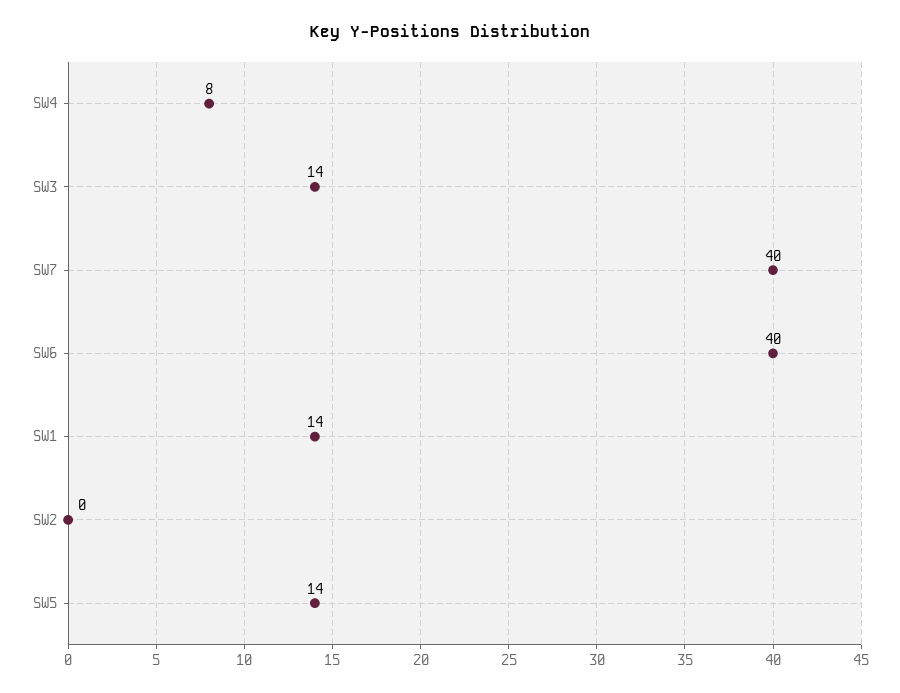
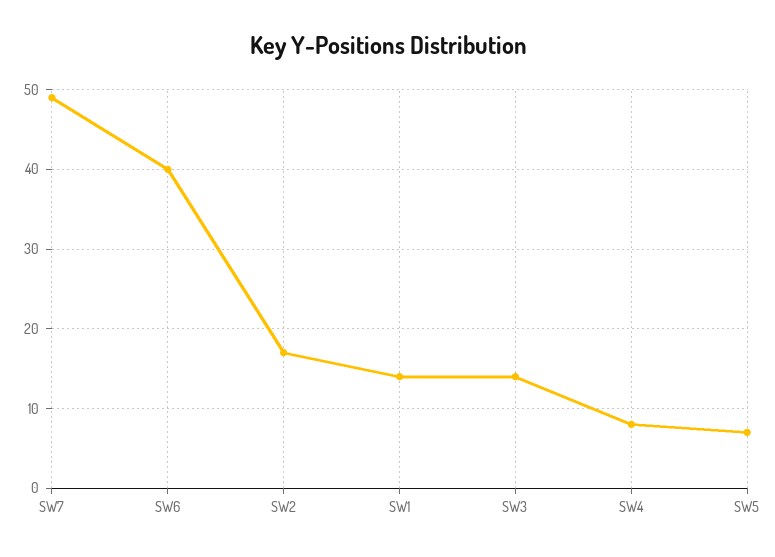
  {
    "SW4": 8,
    "SW3": 14,
-   "SW7": 40,
+   "SW7": 49,
    "SW6": 40,
    "SW1": 14,
-   "SW2": 0,
+   "SW2": 17,
-   "SW5": 14
+   "SW5": 7
  }

